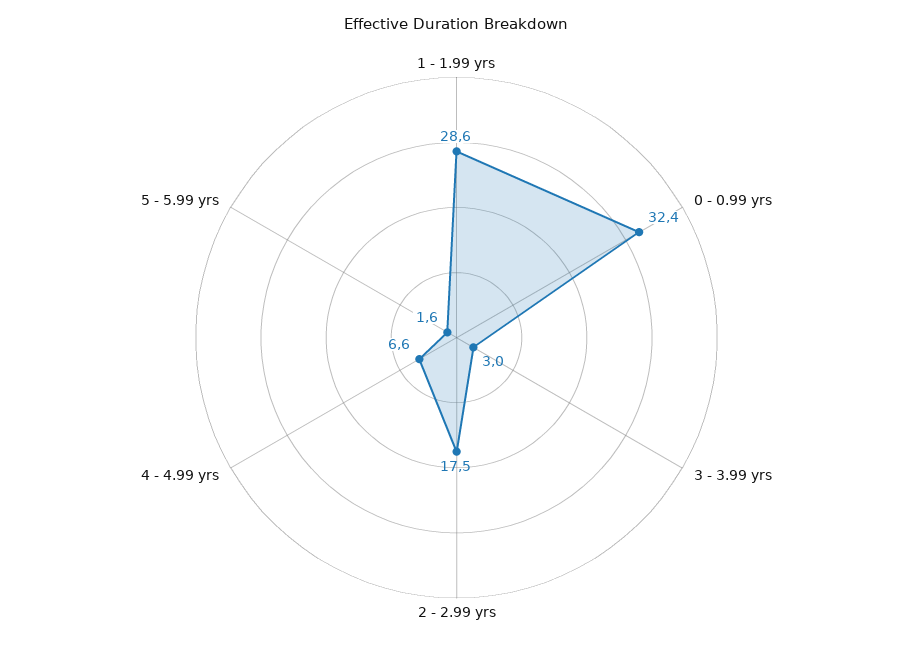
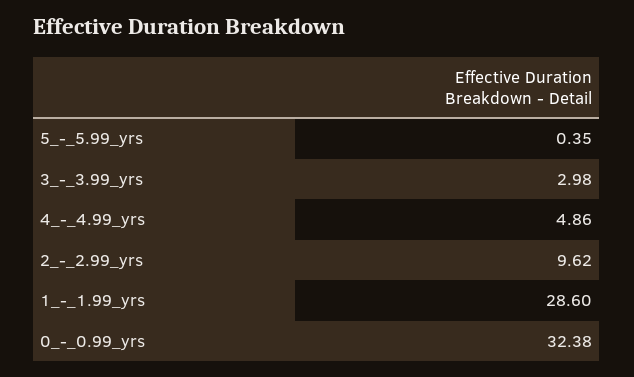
  {
    "1 - 1.99 yrs": 28.6,
    "0 - 0.99 yrs": 32.38,
    "3 - 3.99 yrs": 2.98,
-   "2 - 2.99 yrs": 17.5,
+   "2 - 2.99 yrs": 9.62,
-   "4 - 4.99 yrs": 6.6,
+   "4 - 4.99 yrs": 4.86,
-   "5 - 5.99 yrs": 1.6
+   "5 - 5.99 yrs": 0.35
  }

